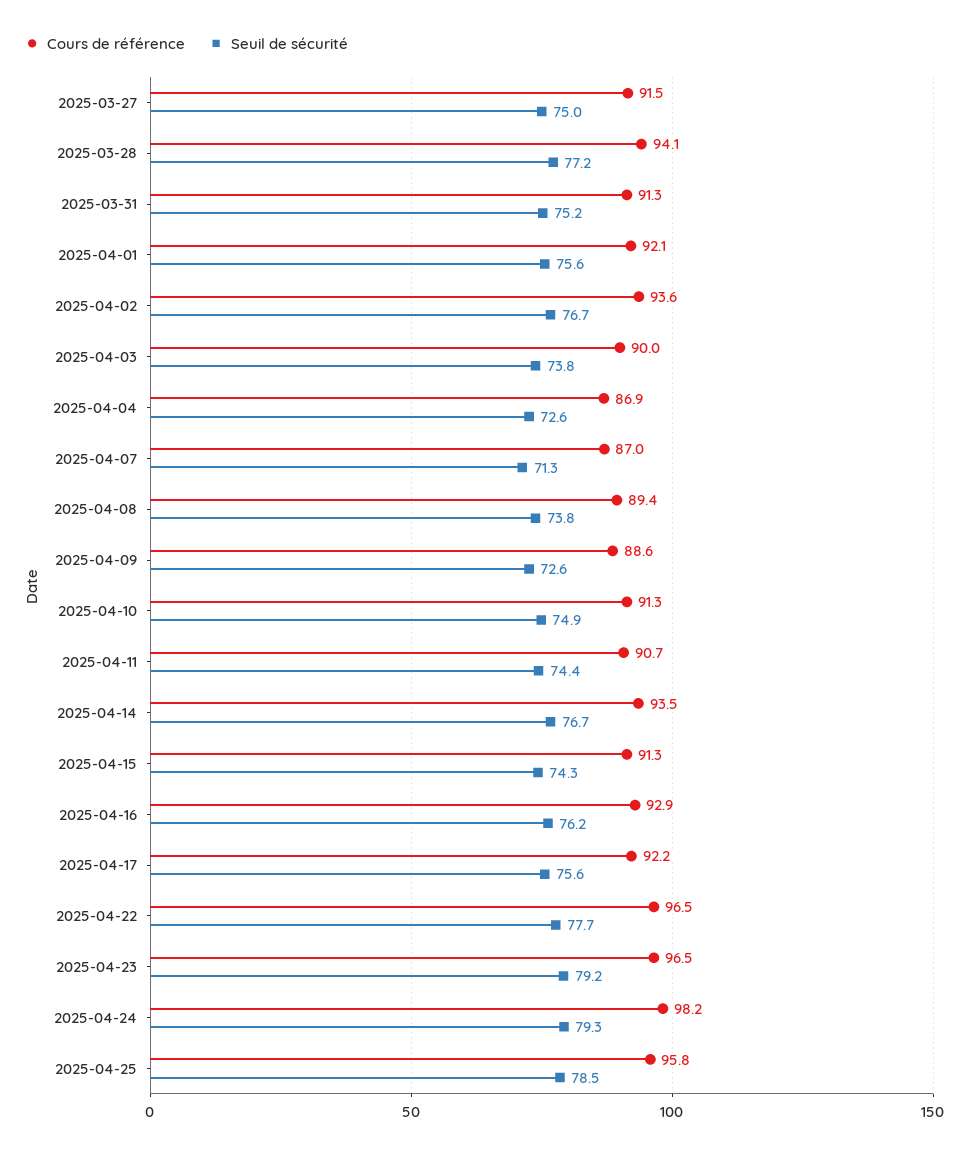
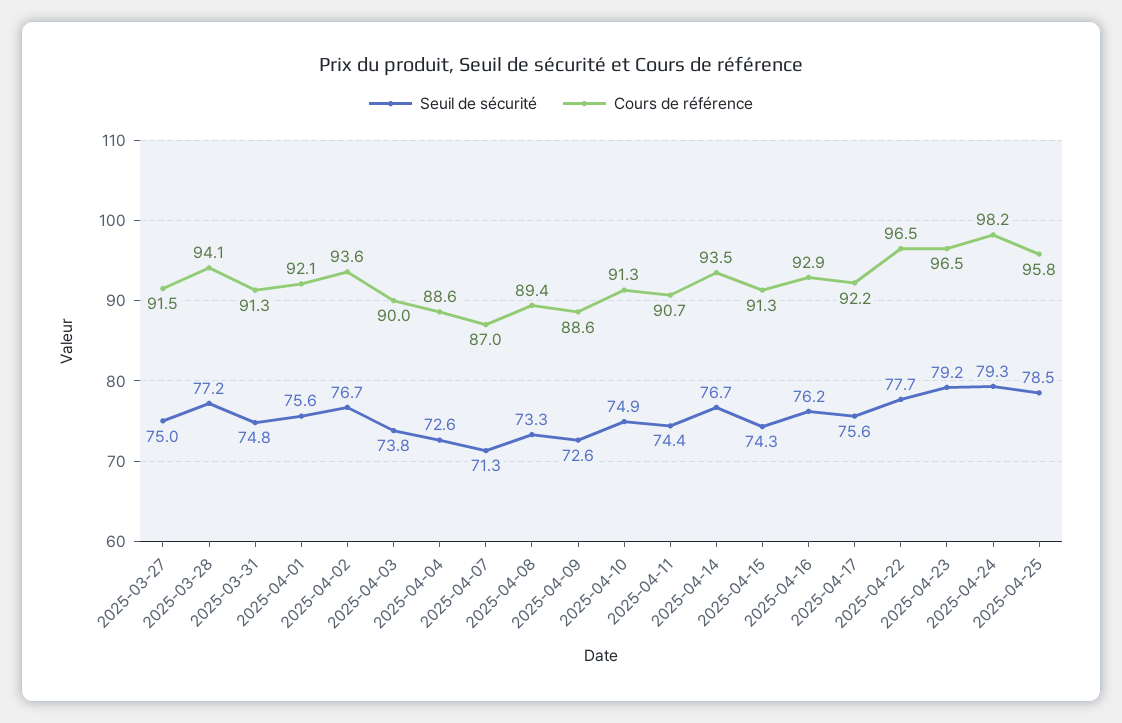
  {
    "Cours de référence": {
      "2025-03-27": 91.5,
      "2025-03-28": 94.1,
      "2025-03-31": 91.3,
      "2025-04-01": 92.1,
      "2025-04-02": 93.6,
      "2025-04-03": 90,
-     "2025-04-04": 86.9,
+     "2025-04-04": 88.6,
      "2025-04-07": 87,
      "2025-04-08": 89.4,
      "2025-04-09": 88.6,
      "2025-04-10": 91.3,
      "2025-04-11": 90.7,
      "2025-04-14": 93.5,
      "2025-04-15": 91.3,
      "2025-04-16": 92.9,
      "2025-04-17": 92.2,
      "2025-04-22": 96.5,
      "2025-04-23": 96.5,
      "2025-04-24": 98.2,
      "2025-04-25": 95.8
    },
    "Seuil de sécurité": {
      "2025-03-27": 75,
      "2025-03-28": 77.2,
-     "2025-03-31": 75.2,
+     "2025-03-31": 74.8,
      "2025-04-01": 75.6,
      "2025-04-02": 76.7,
      "2025-04-03": 73.8,
      "2025-04-04": 72.6,
      "2025-04-07": 71.3,
-     "2025-04-08": 73.8,
+     "2025-04-08": 73.3,
      "2025-04-09": 72.6,
      "2025-04-10": 74.9,
      "2025-04-11": 74.4,
      "2025-04-14": 76.7,
      "2025-04-15": 74.3,
      "2025-04-16": 76.2,
      "2025-04-17": 75.6,
      "2025-04-22": 77.7,
      "2025-04-23": 79.2,
      "2025-04-24": 79.3,
      "2025-04-25": 78.5
    }
  }

